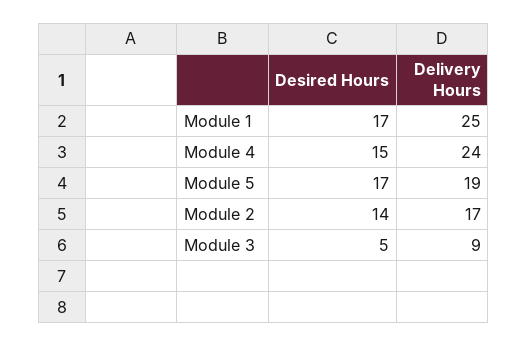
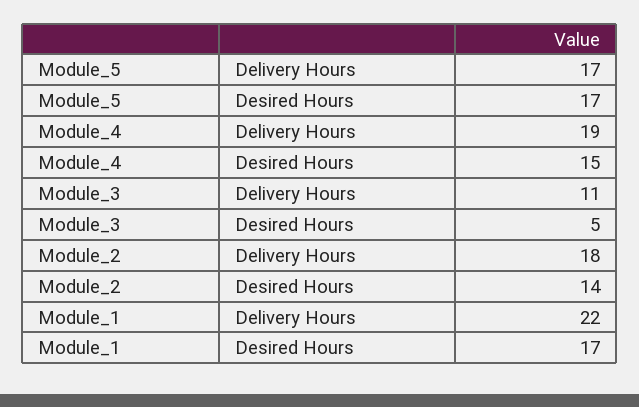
  {
    "Desired Hours": {
      "Module 1": 17,
      "Module 4": 15,
      "Module 5": 17,
      "Module 2": 14,
      "Module 3": 5
    },
    "Delivery Hours": {
-     "Module 1": 25,
+     "Module 1": 22,
-     "Module 4": 24,
+     "Module 4": 19,
-     "Module 5": 19,
+     "Module 5": 17,
-     "Module 2": 17,
+     "Module 2": 18,
-     "Module 3": 9
+     "Module 3": 11
    }
  }

